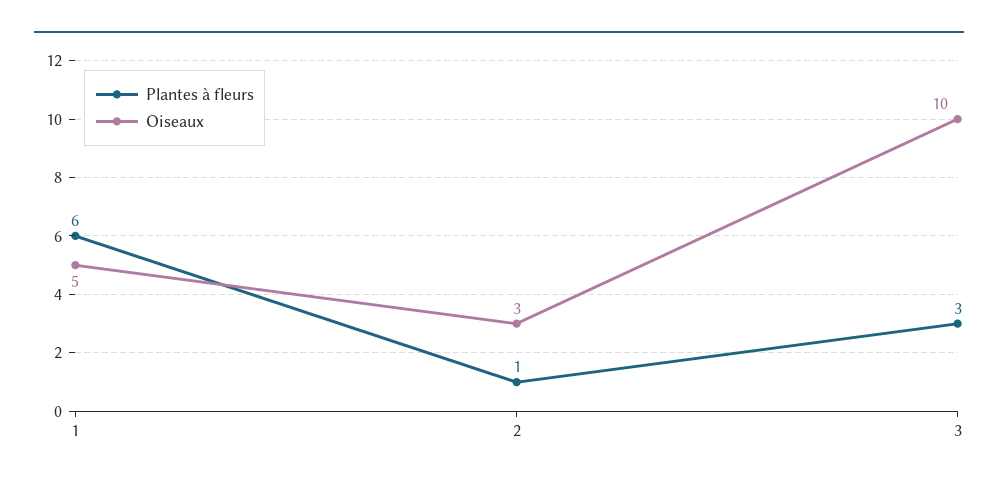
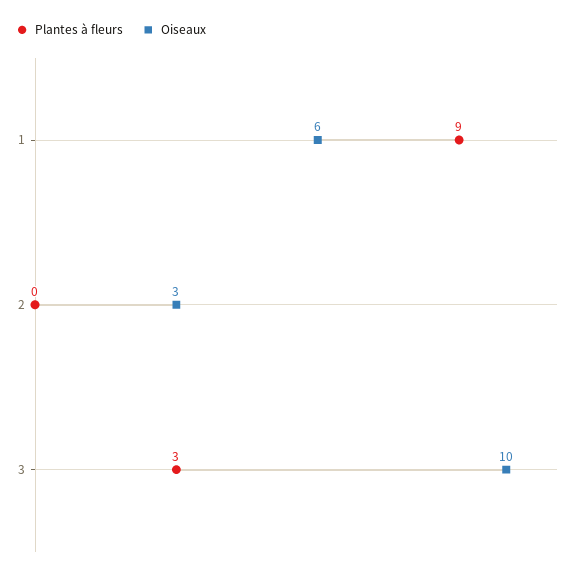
  {
    "Plantes à fleurs": {
-     "1": 6,
+     "1": 9,
-     "2": 1,
+     "2": 0,
      "3": 3
    },
    "Oiseaux": {
-     "1": 5,
+     "1": 6,
      "2": 3,
      "3": 10
    }
  }

